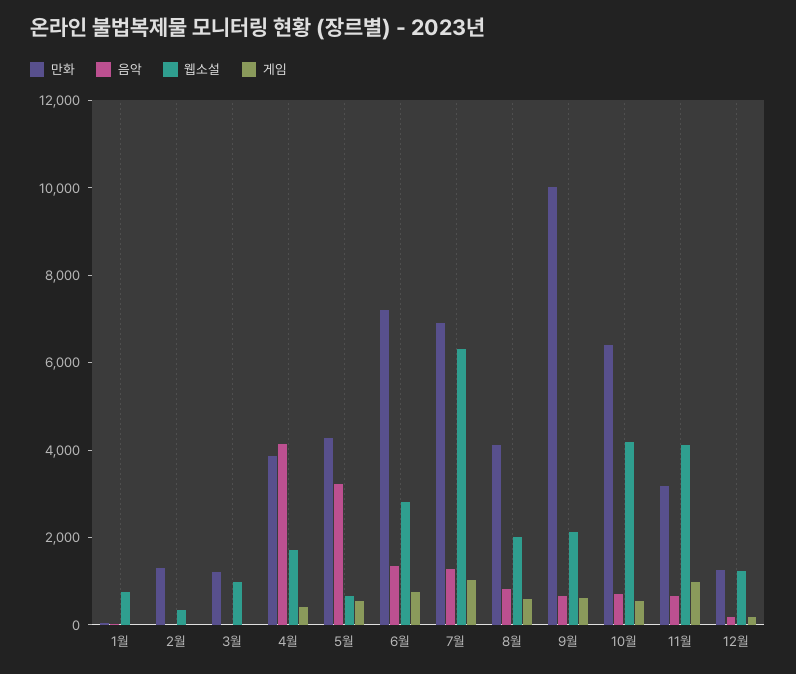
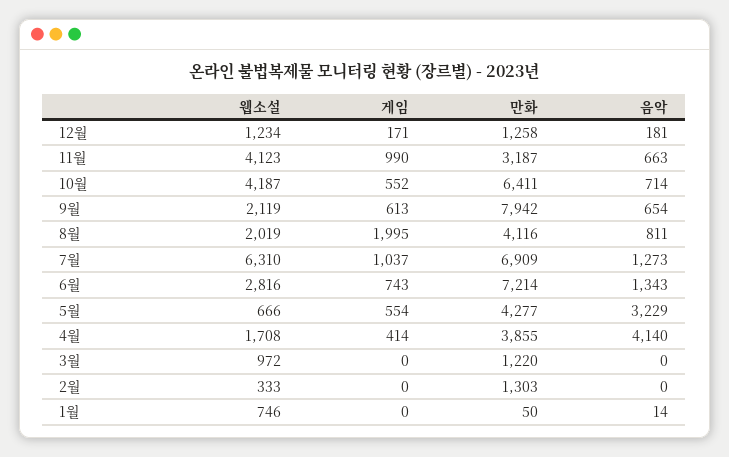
  {
    "만화": {
      "1월": 50,
      "2월": 1303,
      "3월": 1220,
      "4월": 3855,
      "5월": 4277,
      "6월": 7214,
      "7월": 6909,
      "8월": 4116,
-     "9월": 10000,
+     "9월": 7942,
      "10월": 6411,
      "11월": 3187,
      "12월": 1258
    },
    "음악": {
      "1월": 14,
      "2월": 0,
      "3월": 0,
      "4월": 4140,
      "5월": 3229,
      "6월": 1343,
      "7월": 1273,
      "8월": 811,
      "9월": 654,
      "10월": 714,
      "11월": 663,
      "12월": 181
    },
    "웹소설": {
      "1월": 746,
      "2월": 333,
      "3월": 972,
      "4월": 1708,
      "5월": 666,
      "6월": 2816,
      "7월": 6310,
      "8월": 2019,
      "9월": 2119,
      "10월": 4187,
      "11월": 4123,
      "12월": 1234
    },
    "게임": {
      "1월": 0,
      "2월": 0,
      "3월": 0,
      "4월": 414,
      "5월": 554,
      "6월": 743,
      "7월": 1037,
-     "8월": 500,
+     "8월": 1995,
      "9월": 613,
      "10월": 552,
      "11월": 990,
      "12월": 171
    }
  }

